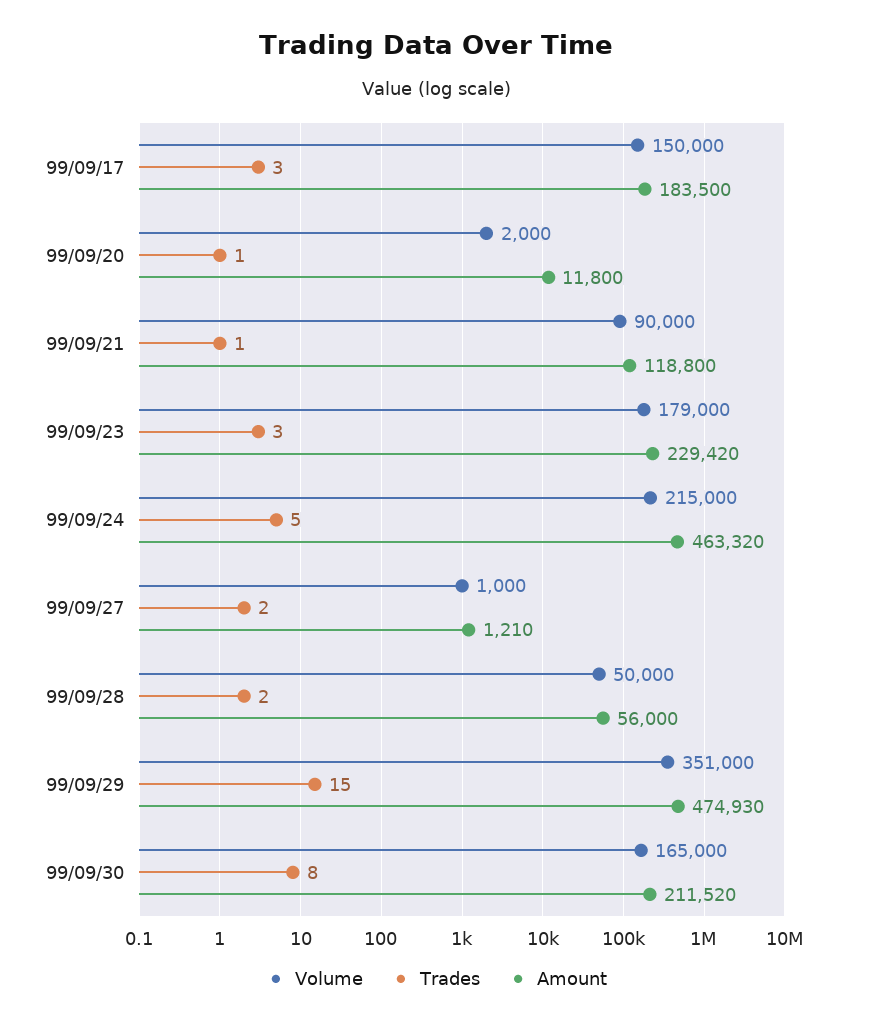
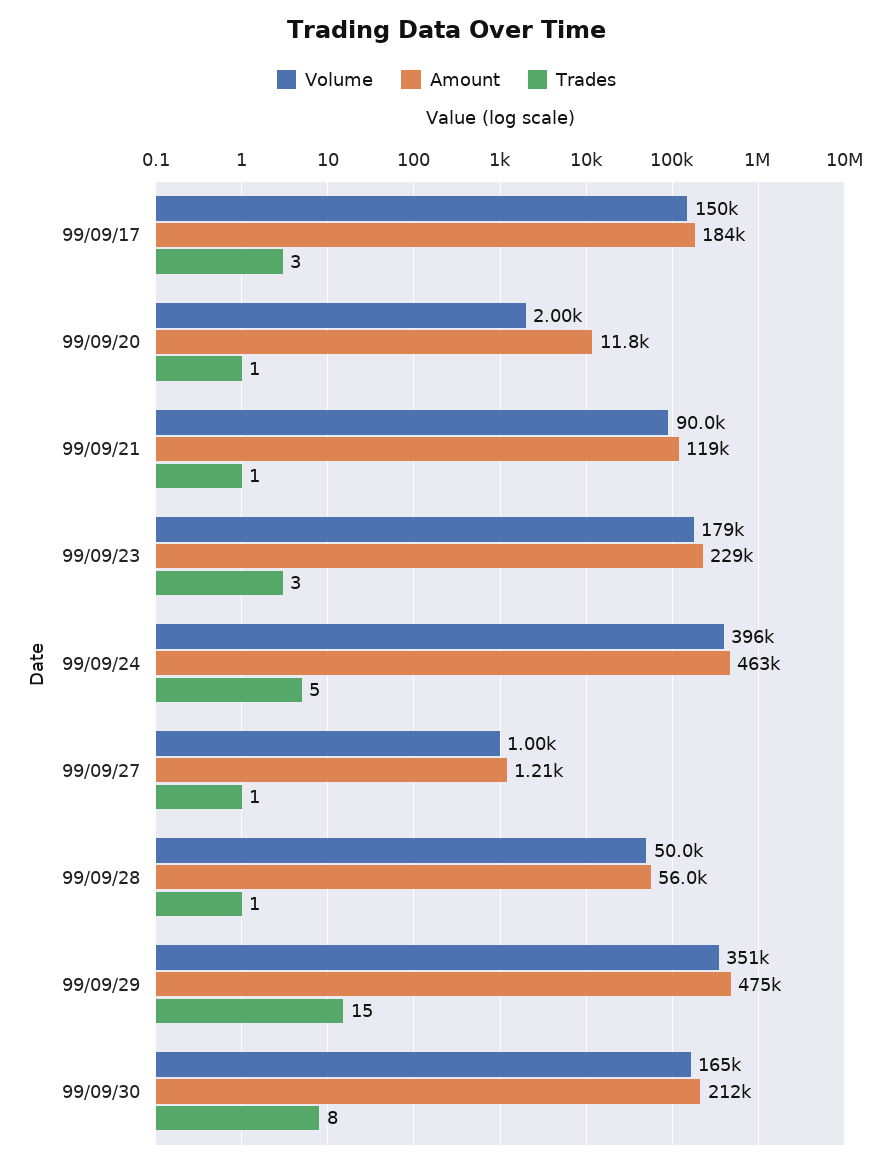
  {
    "Volume": {
      "99/09/17": 150000,
      "99/09/20": 2000,
      "99/09/21": 90000,
      "99/09/23": 179000,
-     "99/09/24": 215000,
+     "99/09/24": 396000,
      "99/09/27": 1000,
      "99/09/28": 50000,
      "99/09/29": 351000,
      "99/09/30": 165000
    },
    "Trades": {
      "99/09/17": 3,
      "99/09/20": 1,
      "99/09/21": 1,
      "99/09/23": 3,
      "99/09/24": 5,
-     "99/09/27": 2,
+     "99/09/27": 1,
-     "99/09/28": 2,
+     "99/09/28": 1,
      "99/09/29": 15,
      "99/09/30": 8
    },
    "Amount": {
      "99/09/17": 183500,
      "99/09/20": 11800,
      "99/09/21": 118800,
      "99/09/23": 229420,
      "99/09/24": 463320,
      "99/09/27": 1210,
      "99/09/28": 56000,
      "99/09/29": 474930,
      "99/09/30": 211520
    }
  }

